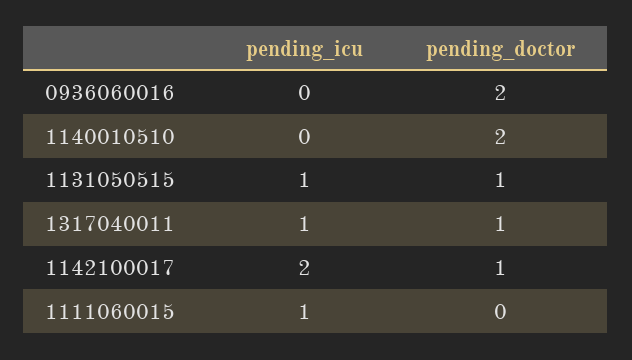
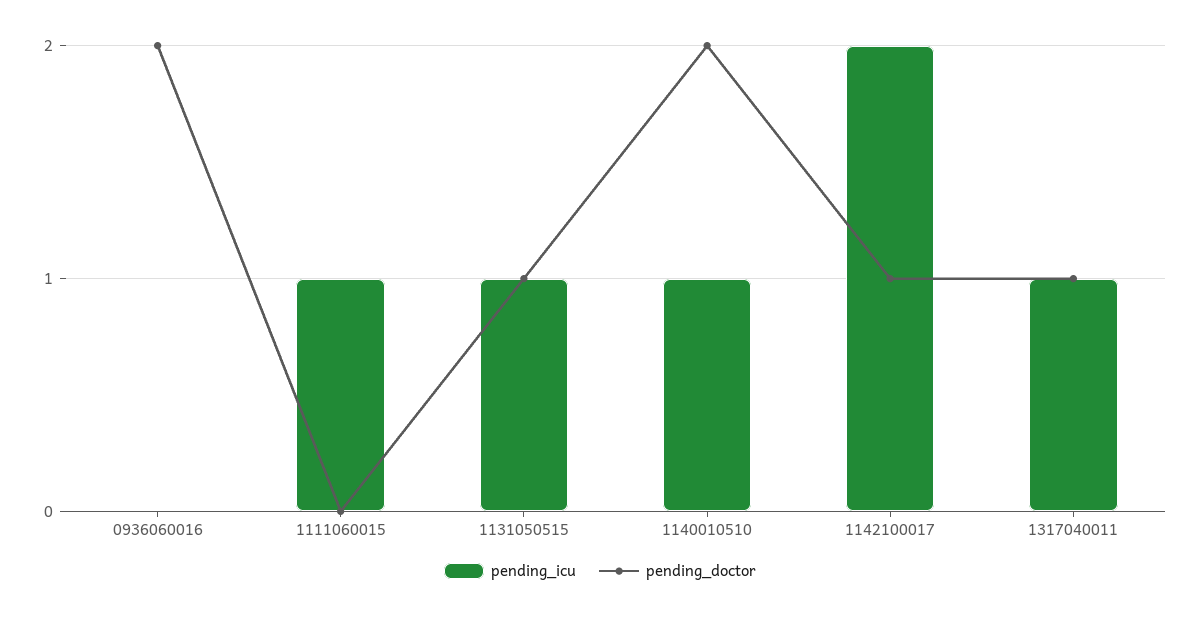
  {
    "pending_icu": {
      "0936060016": 0,
-     "1140010510": 0,
+     "1140010510": 1,
      "1131050515": 1,
      "1317040011": 1,
      "1142100017": 2,
      "1111060015": 1
    },
    "pending_doctor": {
      "0936060016": 2,
      "1140010510": 2,
      "1131050515": 1,
      "1317040011": 1,
      "1142100017": 1,
      "1111060015": 0
    }
  }

